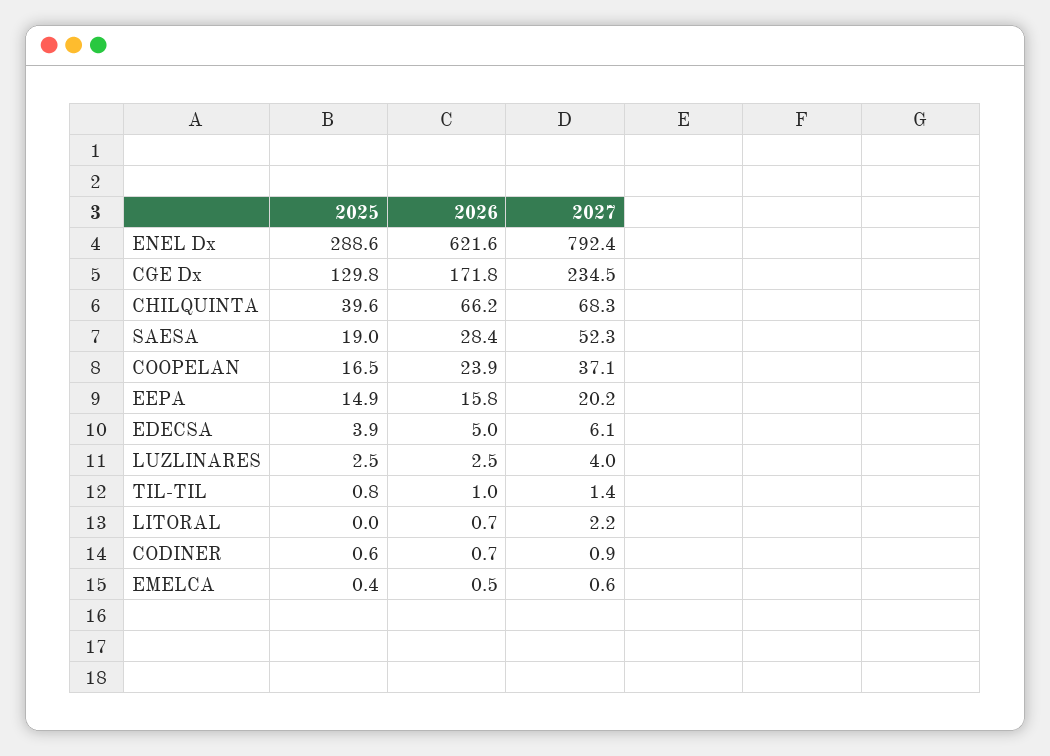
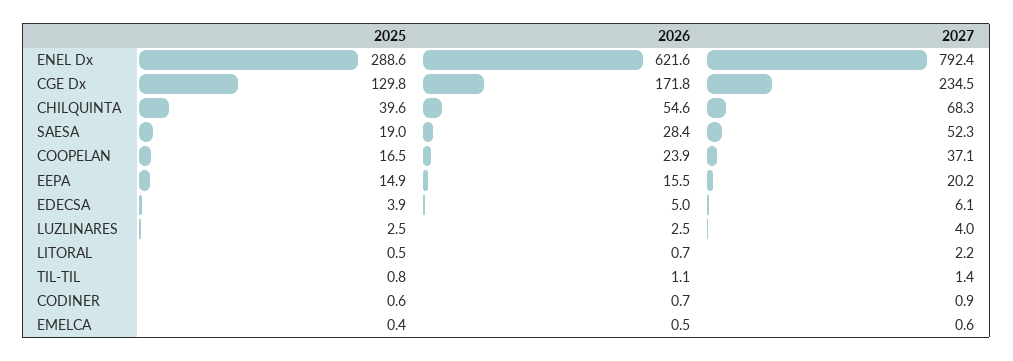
  {
    "2025": {
      "ENEL Dx": 288.6,
      "CGE Dx": 129.8,
      "CHILQUINTA": 39.6,
      "SAESA": 19,
      "COOPELAN": 16.5,
      "EEPA": 14.9,
      "EDECSA": 3.9,
      "LUZLINARES": 2.5,
      "TIL-TIL": 0.8,
-     "LITORAL": 0,
+     "LITORAL": 0.5,
      "CODINER": 0.6,
      "EMELCA": 0.4
    },
    "2026": {
      "ENEL Dx": 621.6,
      "CGE Dx": 171.8,
-     "CHILQUINTA": 66.2,
+     "CHILQUINTA": 54.6,
      "SAESA": 28.4,
      "COOPELAN": 23.9,
-     "EEPA": 15.8,
+     "EEPA": 15.5,
      "EDECSA": 5,
      "LUZLINARES": 2.5,
-     "TIL-TIL": 1,
+     "TIL-TIL": 1.1,
      "LITORAL": 0.7,
      "CODINER": 0.7,
      "EMELCA": 0.5
    },
    "2027": {
      "ENEL Dx": 792.4,
      "CGE Dx": 234.5,
      "CHILQUINTA": 68.3,
      "SAESA": 52.3,
      "COOPELAN": 37.1,
      "EEPA": 20.2,
      "EDECSA": 6.1,
      "LUZLINARES": 4,
      "TIL-TIL": 1.4,
      "LITORAL": 2.2,
      "CODINER": 0.9,
      "EMELCA": 0.6
    }
  }

